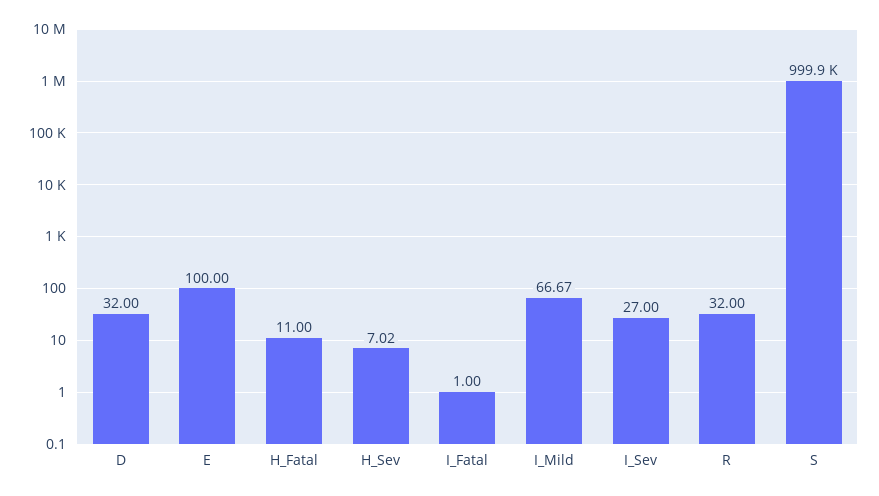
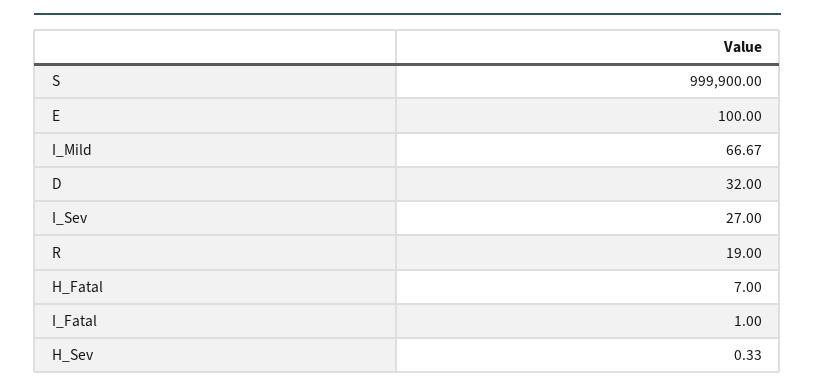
  {
    "D": 32,
    "E": 100,
-   "H_Fatal": 11,
+   "H_Fatal": 7,
-   "H_Sev": 7.02,
+   "H_Sev": 0.33,
    "I_Fatal": 1,
    "I_Mild": 66.67,
    "I_Sev": 27,
-   "R": 32,
+   "R": 19,
    "S": 999900
  }

